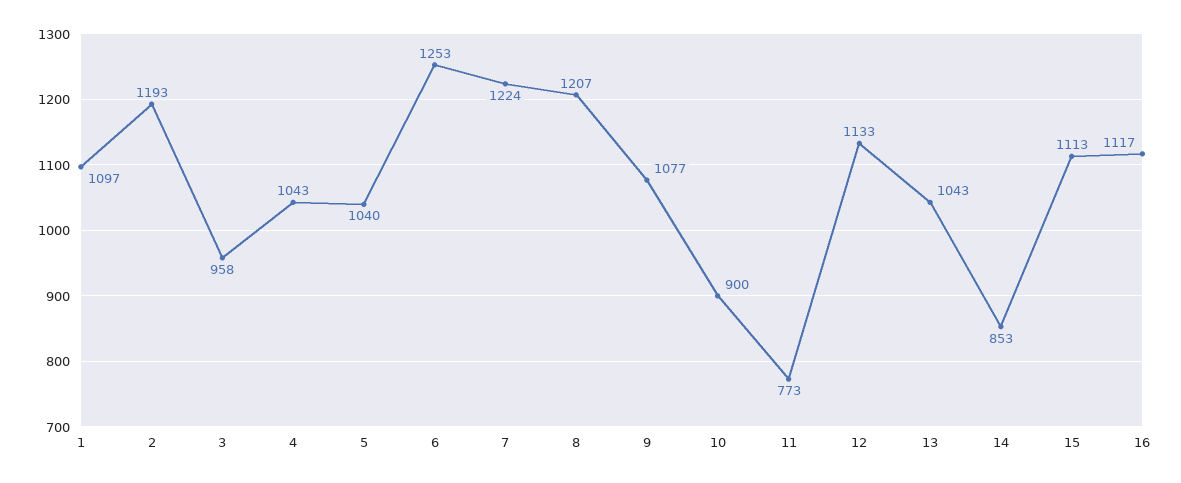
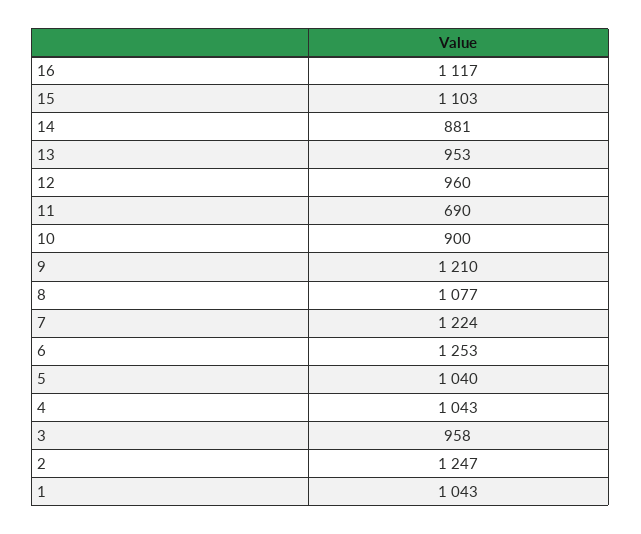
  {
-   "1": 1097,
+   "1": 1043,
-   "2": 1193,
+   "2": 1247,
    "3": 958,
    "4": 1043,
    "5": 1040,
    "6": 1253,
    "7": 1224,
-   "8": 1207,
+   "8": 1077,
-   "9": 1077,
+   "9": 1210,
    "10": 900,
-   "11": 773,
+   "11": 690,
-   "12": 1133,
+   "12": 960,
-   "13": 1043,
+   "13": 953,
-   "14": 853,
+   "14": 881,
-   "15": 1113,
+   "15": 1103,
    "16": 1117
  }

